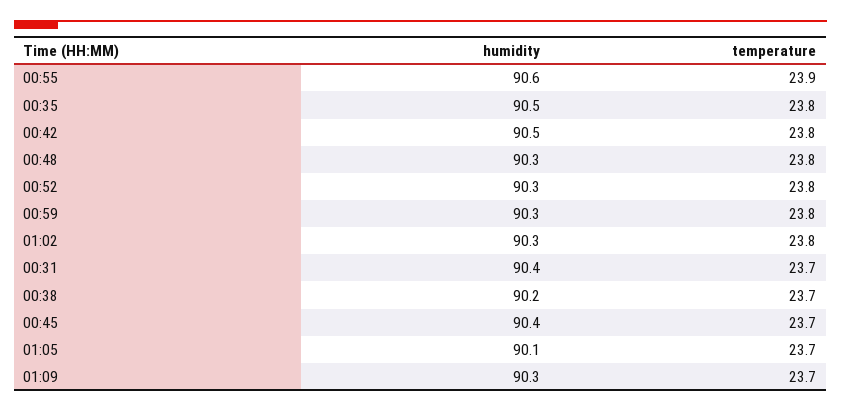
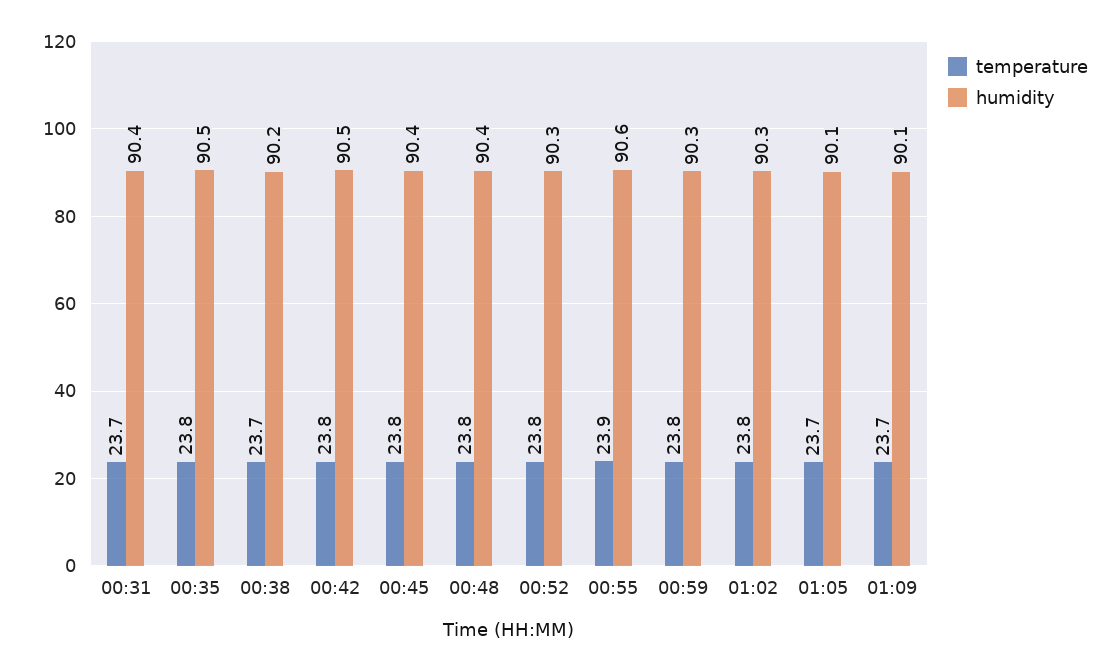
  {
    "humidity": {
      "00:55": 90.6,
      "00:35": 90.5,
      "00:42": 90.5,
-     "00:48": 90.3,
+     "00:48": 90.4,
      "00:52": 90.3,
      "00:59": 90.3,
      "01:02": 90.3,
      "00:31": 90.4,
      "00:38": 90.2,
      "00:45": 90.4,
      "01:05": 90.1,
-     "01:09": 90.3
+     "01:09": 90.1
    },
    "temperature": {
      "00:55": 23.9,
      "00:35": 23.8,
      "00:42": 23.8,
      "00:48": 23.8,
      "00:52": 23.8,
      "00:59": 23.8,
      "01:02": 23.8,
      "00:31": 23.7,
      "00:38": 23.7,
-     "00:45": 23.7,
+     "00:45": 23.8,
      "01:05": 23.7,
      "01:09": 23.7
    }
  }

